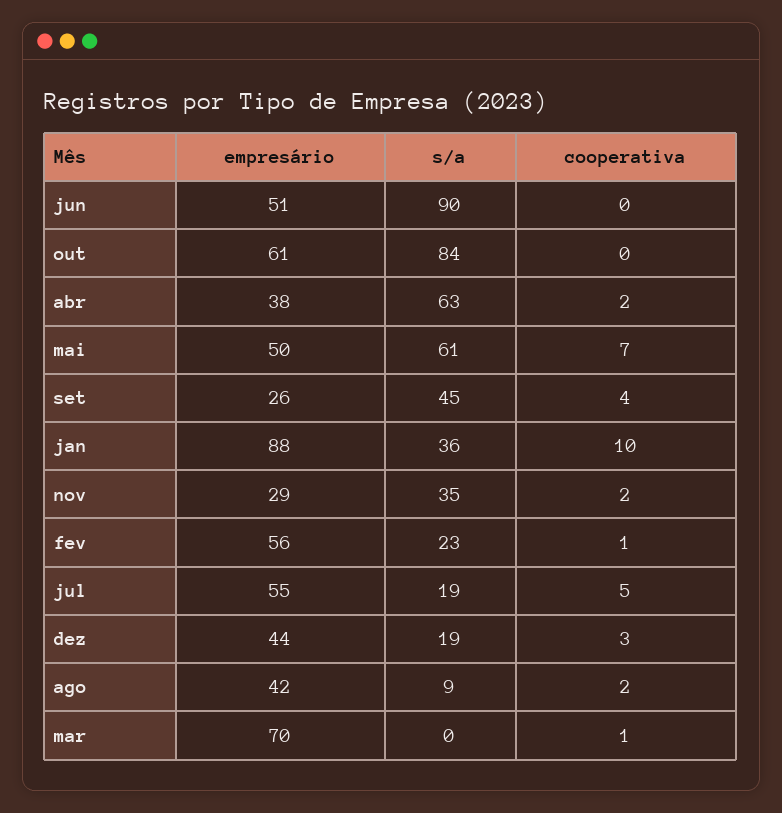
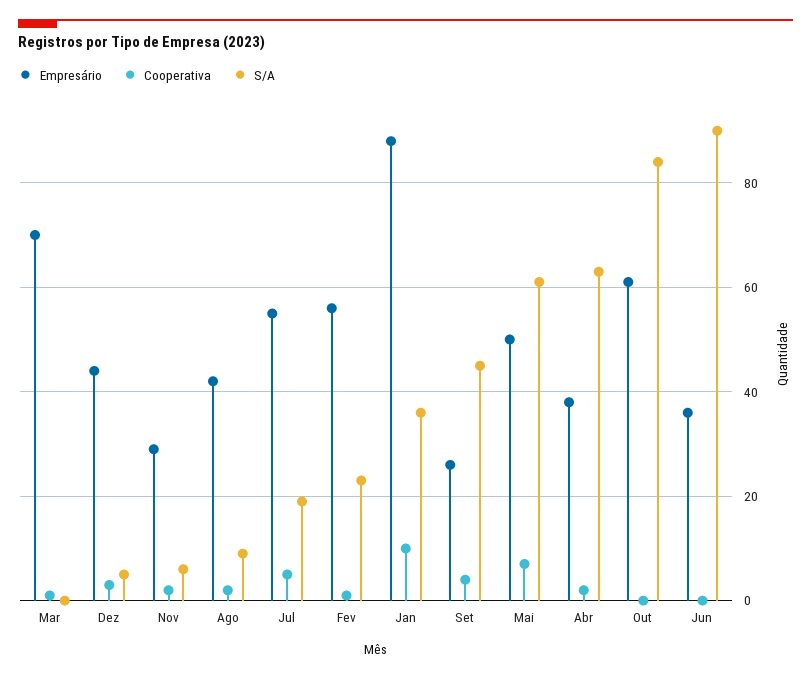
  {
    "empresário": {
-     "jun": 51,
+     "jun": 35,
      "out": 61,
      "abr": 38,
      "mai": 50,
      "set": 26,
      "jan": 88,
      "nov": 29,
      "fev": 56,
      "jul": 55,
      "dez": 44,
      "ago": 42,
      "mar": 70
    },
    "s/a": {
      "jun": 90,
      "out": 84,
      "abr": 63,
      "mai": 61,
      "set": 45,
      "jan": 36,
-     "nov": 35,
+     "nov": 5,
      "fev": 23,
      "jul": 19,
-     "dez": 19,
+     "dez": 5,
      "ago": 9,
      "mar": 0
    },
    "cooperativa": {
      "jun": 0,
      "out": 0,
      "abr": 2,
      "mai": 7,
      "set": 4,
      "jan": 10,
      "nov": 2,
      "fev": 1,
      "jul": 5,
      "dez": 3,
      "ago": 2,
      "mar": 1
    }
  }

